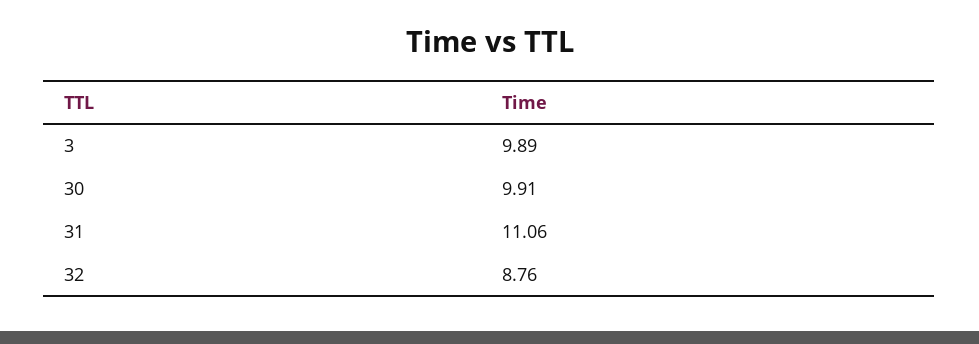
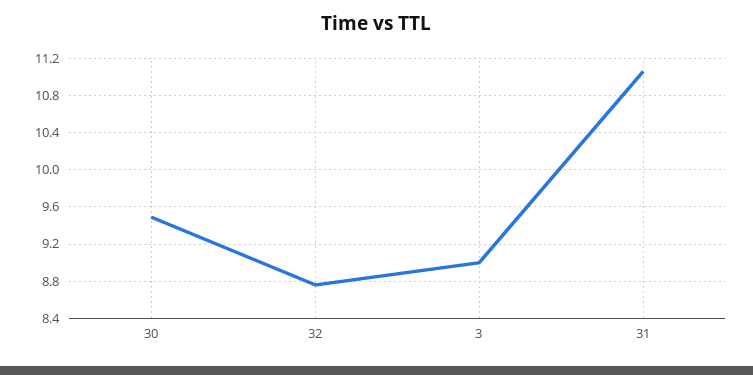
  {
-   "3": 9.89,
+   "3": 9,
-   "30": 9.91,
+   "30": 9.5,
    "31": 11.06,
    "32": 8.76
  }

